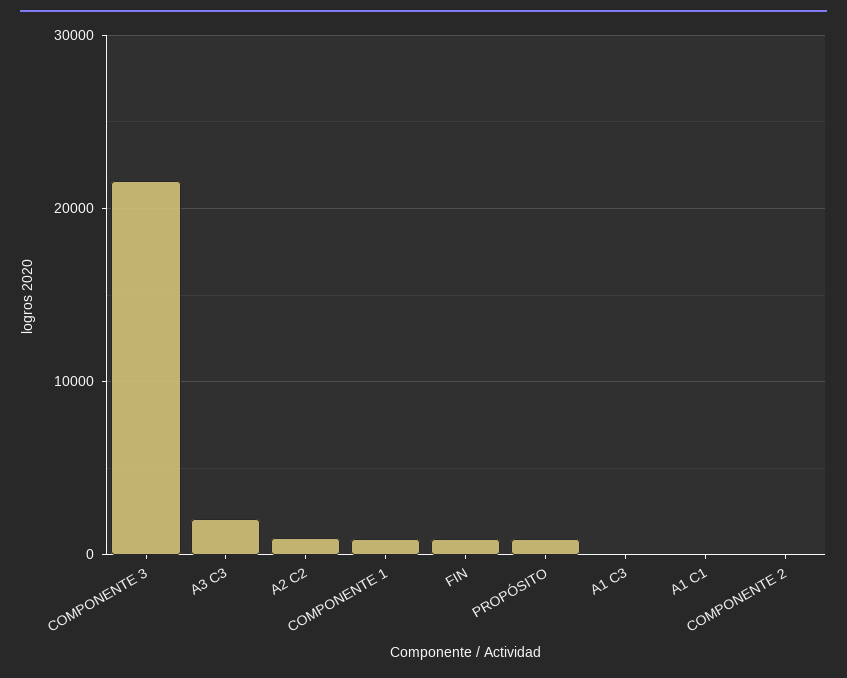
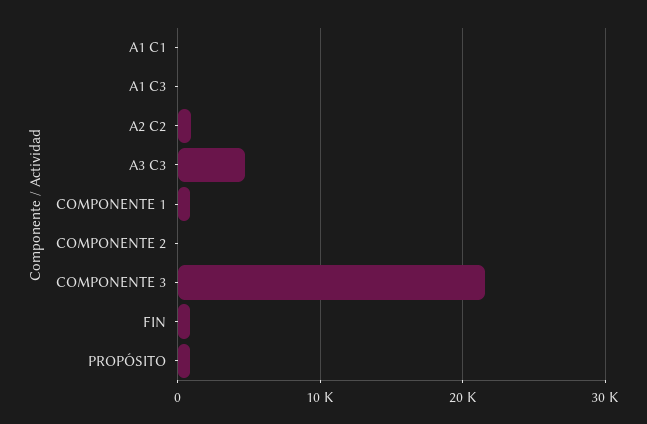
  {
    "COMPONENTE 3": 22000,
-   "A3 C3": 2000,
+   "A3 C3": 5000,
    "A2 C2": 1000,
    "COMPONENTE 1": 1000,
    "FIN": 1000,
    "PROPÓSITO": 1000,
    "A1 C3": 0,
    "A1 C1": 0,
    "COMPONENTE 2": 0
  }

